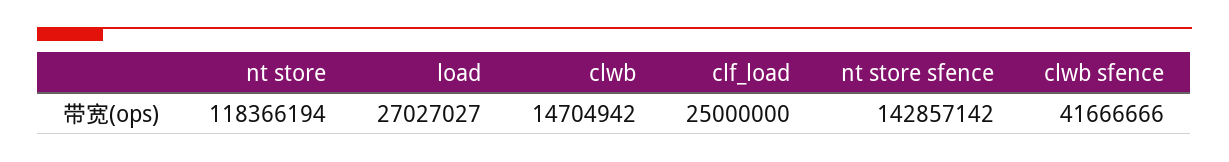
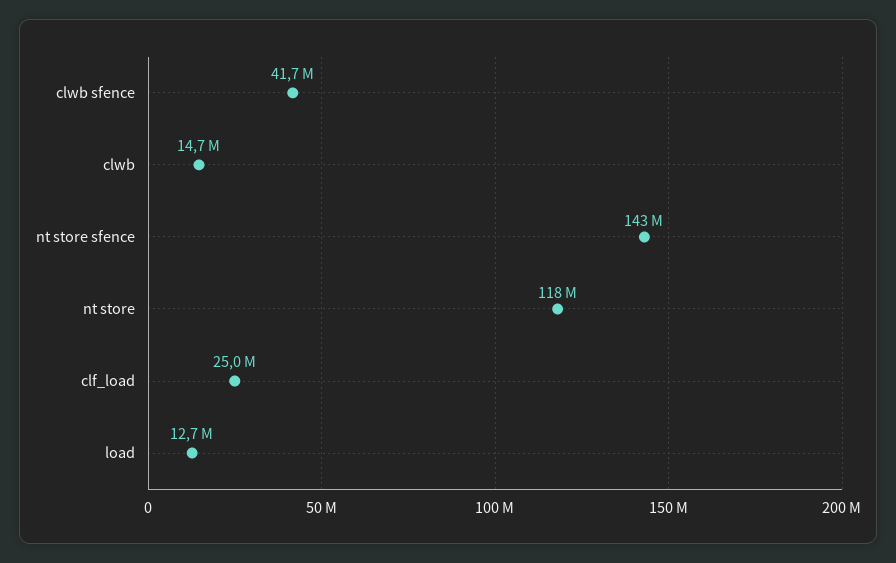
  {
    "nt store": 118366194,
-   "load": 27027027,
+   "load": 12700000,
    "clwb": 14704942,
    "clf_load": 25000000,
    "nt store sfence": 142857142,
    "clwb sfence": 41666666
  }

